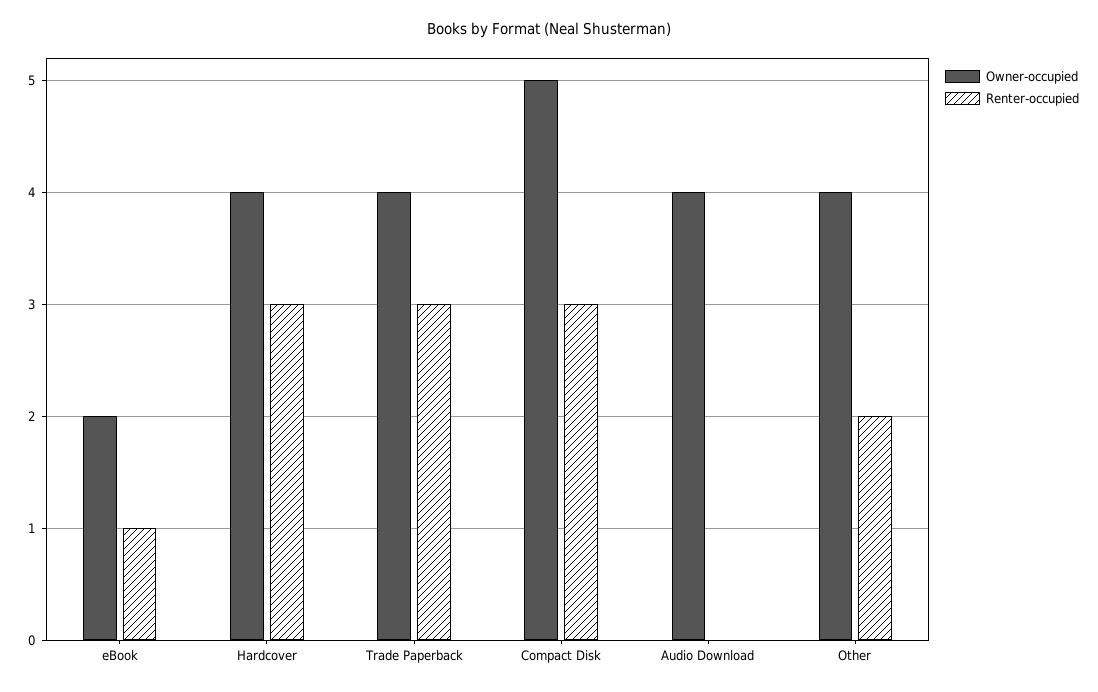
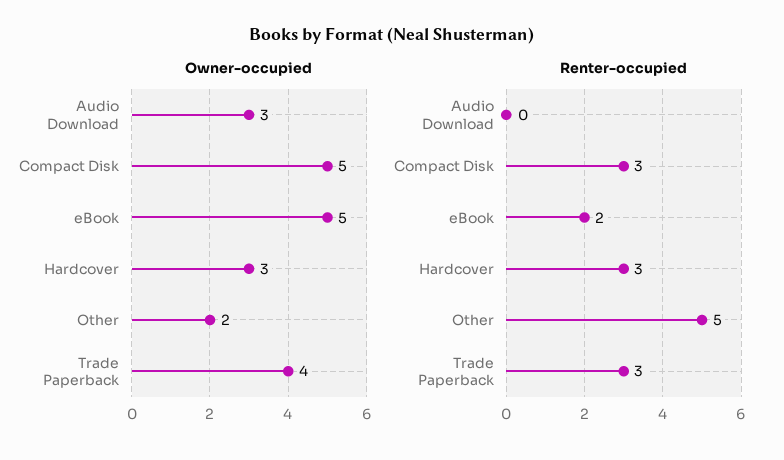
  {
    "Owner-occupied": {
-     "eBook": 2,
+     "eBook": 5,
-     "Hardcover": 4,
+     "Hardcover": 3,
      "Trade Paperback": 4,
      "Compact Disk": 5,
-     "Audio Download": 4,
+     "Audio Download": 3,
-     "Other": 4
+     "Other": 2
    },
    "Renter-occupied": {
-     "eBook": 1,
+     "eBook": 2,
      "Hardcover": 3,
      "Trade Paperback": 3,
      "Compact Disk": 3,
      "Audio Download": 0,
-     "Other": 2
+     "Other": 5
    }
  }

